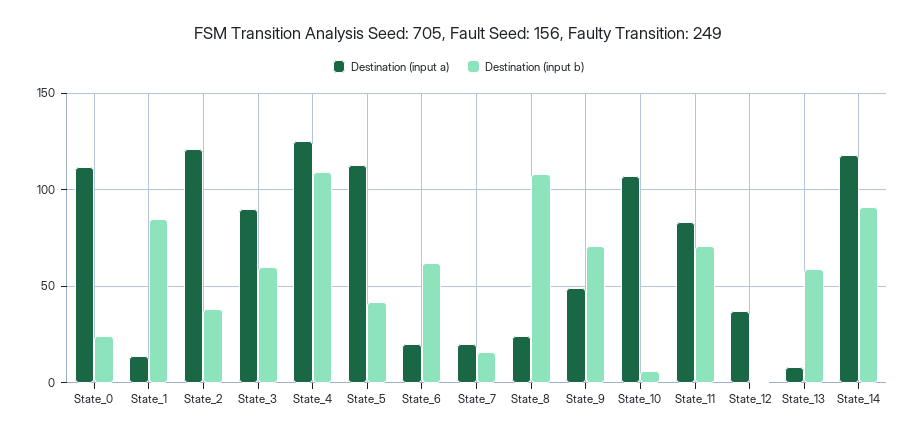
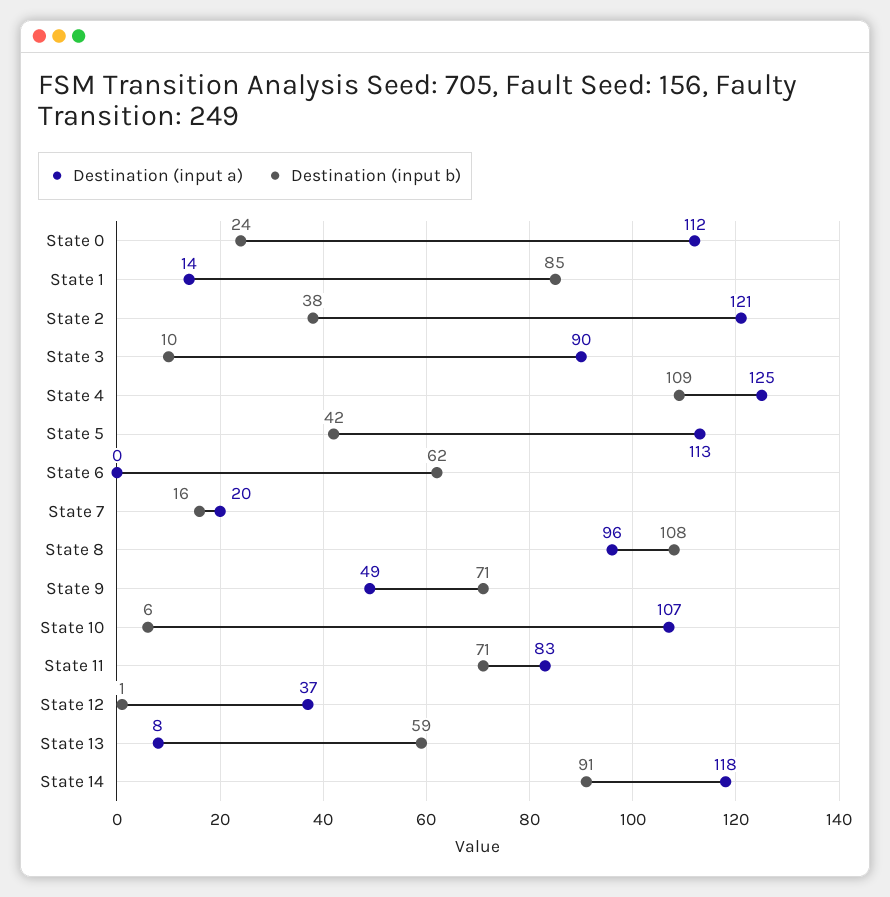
  {
    "Destination (input a)": {
      "State_0": 112,
      "State_1": 14,
      "State_2": 121,
      "State_3": 90,
      "State_4": 125,
      "State_5": 113,
-     "State_6": 20,
+     "State_6": 0,
      "State_7": 20,
-     "State_8": 25,
+     "State_8": 96,
      "State_9": 49,
      "State_10": 107,
      "State_11": 83,
      "State_12": 37,
      "State_13": 8,
      "State_14": 118
    },
    "Destination (input b)": {
      "State_0": 24,
      "State_1": 85,
      "State_2": 38,
-     "State_3": 60,
+     "State_3": 10,
      "State_4": 109,
      "State_5": 42,
      "State_6": 62,
      "State_7": 16,
      "State_8": 108,
      "State_9": 71,
      "State_10": 6,
      "State_11": 71,
      "State_12": 1,
      "State_13": 59,
      "State_14": 91
    }
  }

